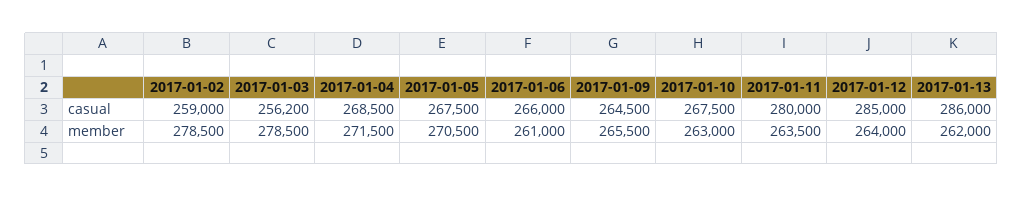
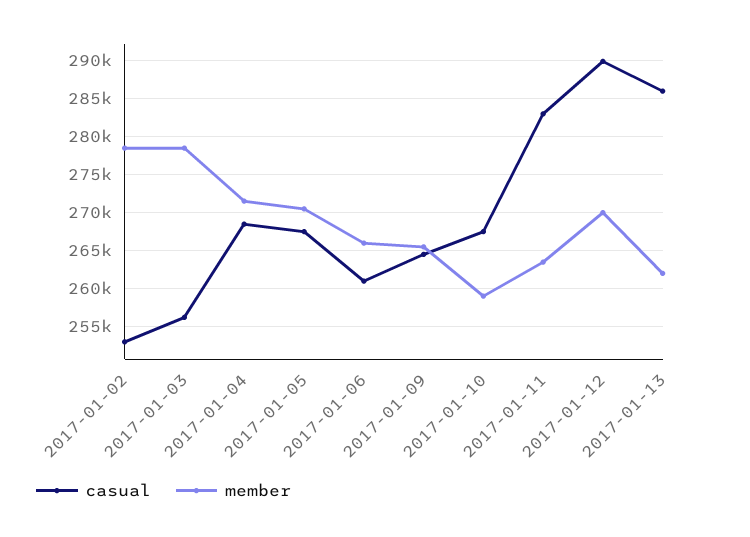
  {
    "casual": {
-     "2017-01-02": 259000,
+     "2017-01-02": 253000,
      "2017-01-03": 256200,
      "2017-01-04": 268500,
      "2017-01-05": 267500,
-     "2017-01-06": 266000,
+     "2017-01-06": 261000,
      "2017-01-09": 264500,
      "2017-01-10": 267500,
-     "2017-01-11": 280000,
+     "2017-01-11": 283000,
-     "2017-01-12": 285000,
+     "2017-01-12": 290000,
      "2017-01-13": 286000
    },
    "member": {
      "2017-01-02": 278500,
      "2017-01-03": 278500,
      "2017-01-04": 271500,
      "2017-01-05": 270500,
-     "2017-01-06": 261000,
+     "2017-01-06": 266000,
      "2017-01-09": 265500,
-     "2017-01-10": 263000,
+     "2017-01-10": 259000,
      "2017-01-11": 263500,
-     "2017-01-12": 264000,
+     "2017-01-12": 270000,
      "2017-01-13": 262000
    }
  }

